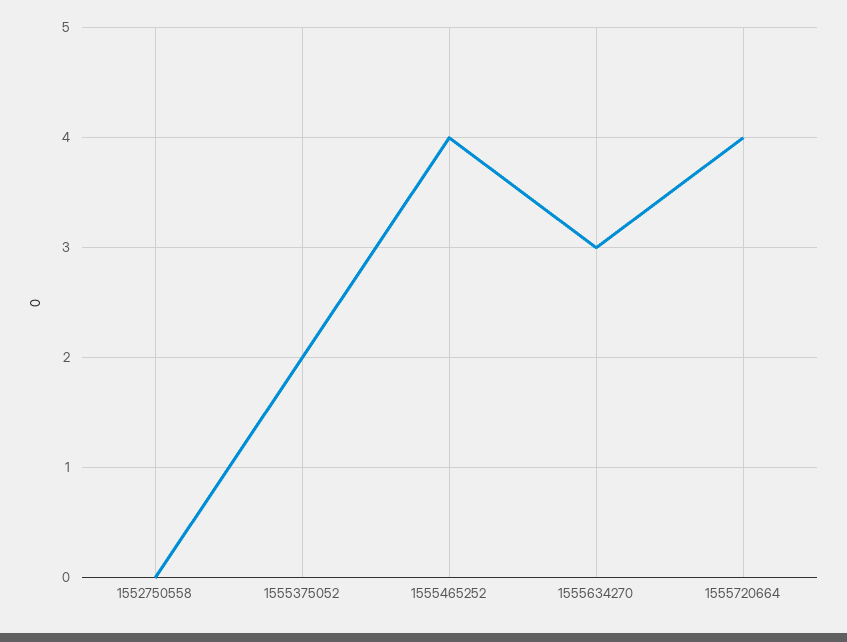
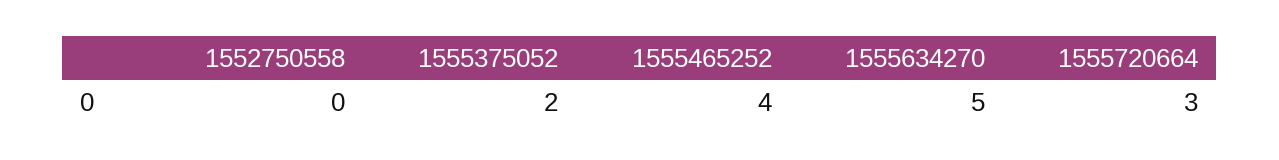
  {
    "1552750558": 0,
    "1555375052": 2,
    "1555465252": 4,
-   "1555634270": 3,
+   "1555634270": 5,
-   "1555720664": 4
+   "1555720664": 3
  }

